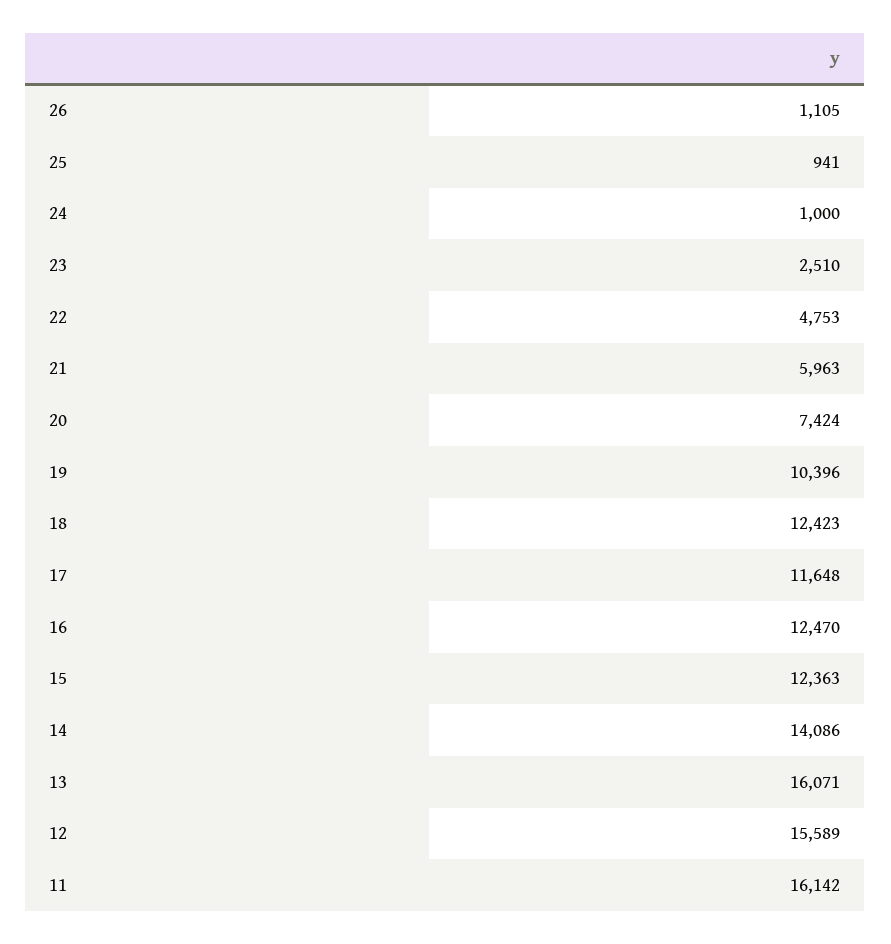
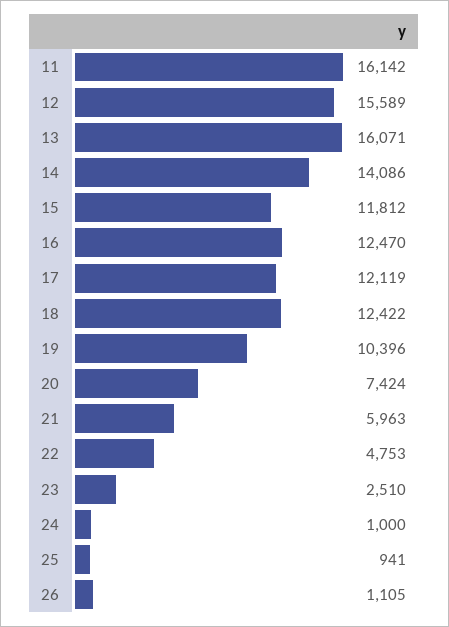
  {
    "26": 1105,
    "25": 941,
    "24": 1000,
    "23": 2510,
    "22": 4753,
    "21": 5963,
    "20": 7424,
    "19": 10396,
-   "18": 12423,
+   "18": 12422,
-   "17": 11648,
+   "17": 12119,
    "16": 12470,
-   "15": 12363,
+   "15": 11812,
    "14": 14086,
    "13": 16071,
    "12": 15589,
    "11": 16142
  }

